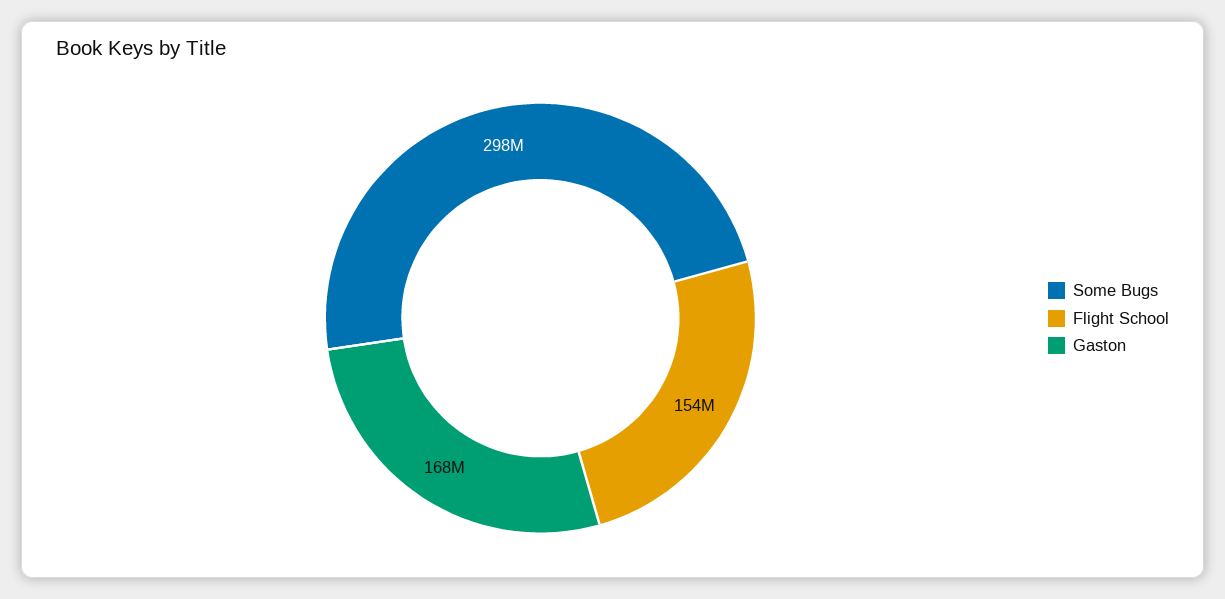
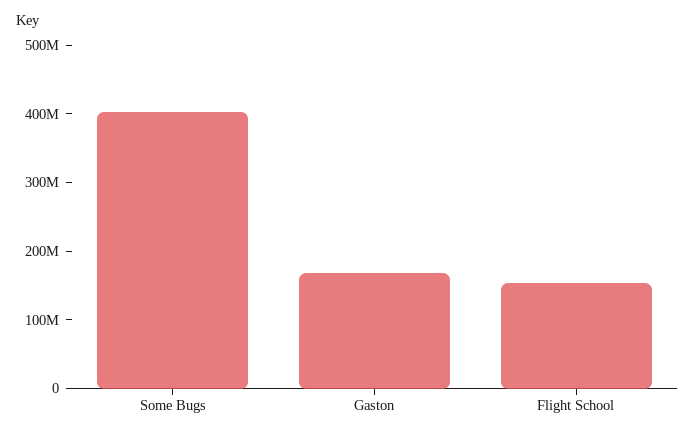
  {
-   "Some Bugs": 298000000,
+   "Some Bugs": 400000000,
    "Flight School": 154000000,
    "Gaston": 168000000
  }

